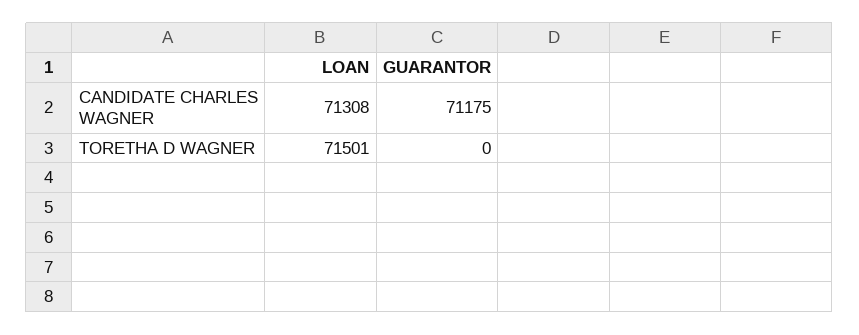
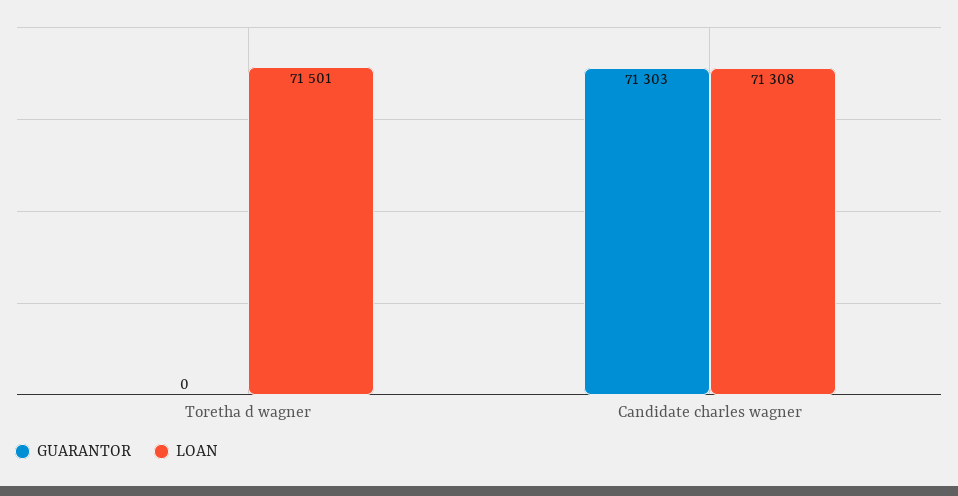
  {
    "LOAN": {
      "CANDIDATE CHARLES WAGNER": 71308,
      "TORETHA D WAGNER": 71501
    },
    "GUARANTOR": {
-     "CANDIDATE CHARLES WAGNER": 71175,
+     "CANDIDATE CHARLES WAGNER": 71303,
      "TORETHA D WAGNER": 0
    }
  }

